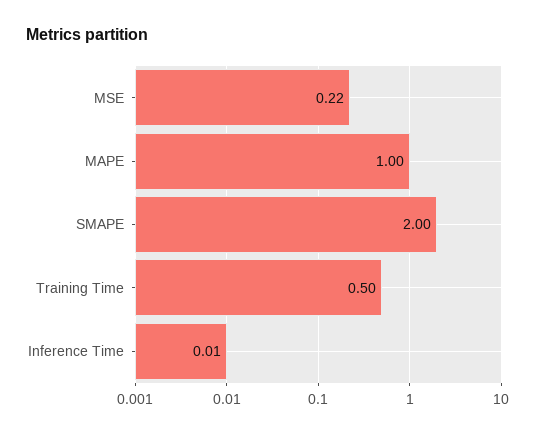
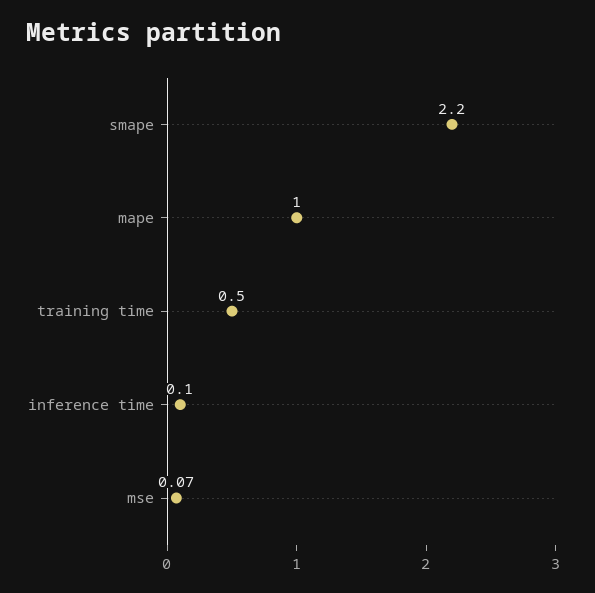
  {
-   "MSE": 0.22,
+   "MSE": 0.07,
    "MAPE": 1,
-   "SMAPE": 2,
+   "SMAPE": 2.2,
    "Training Time": 0.5,
-   "Inference Time": 0.01
+   "Inference Time": 0.1
  }

